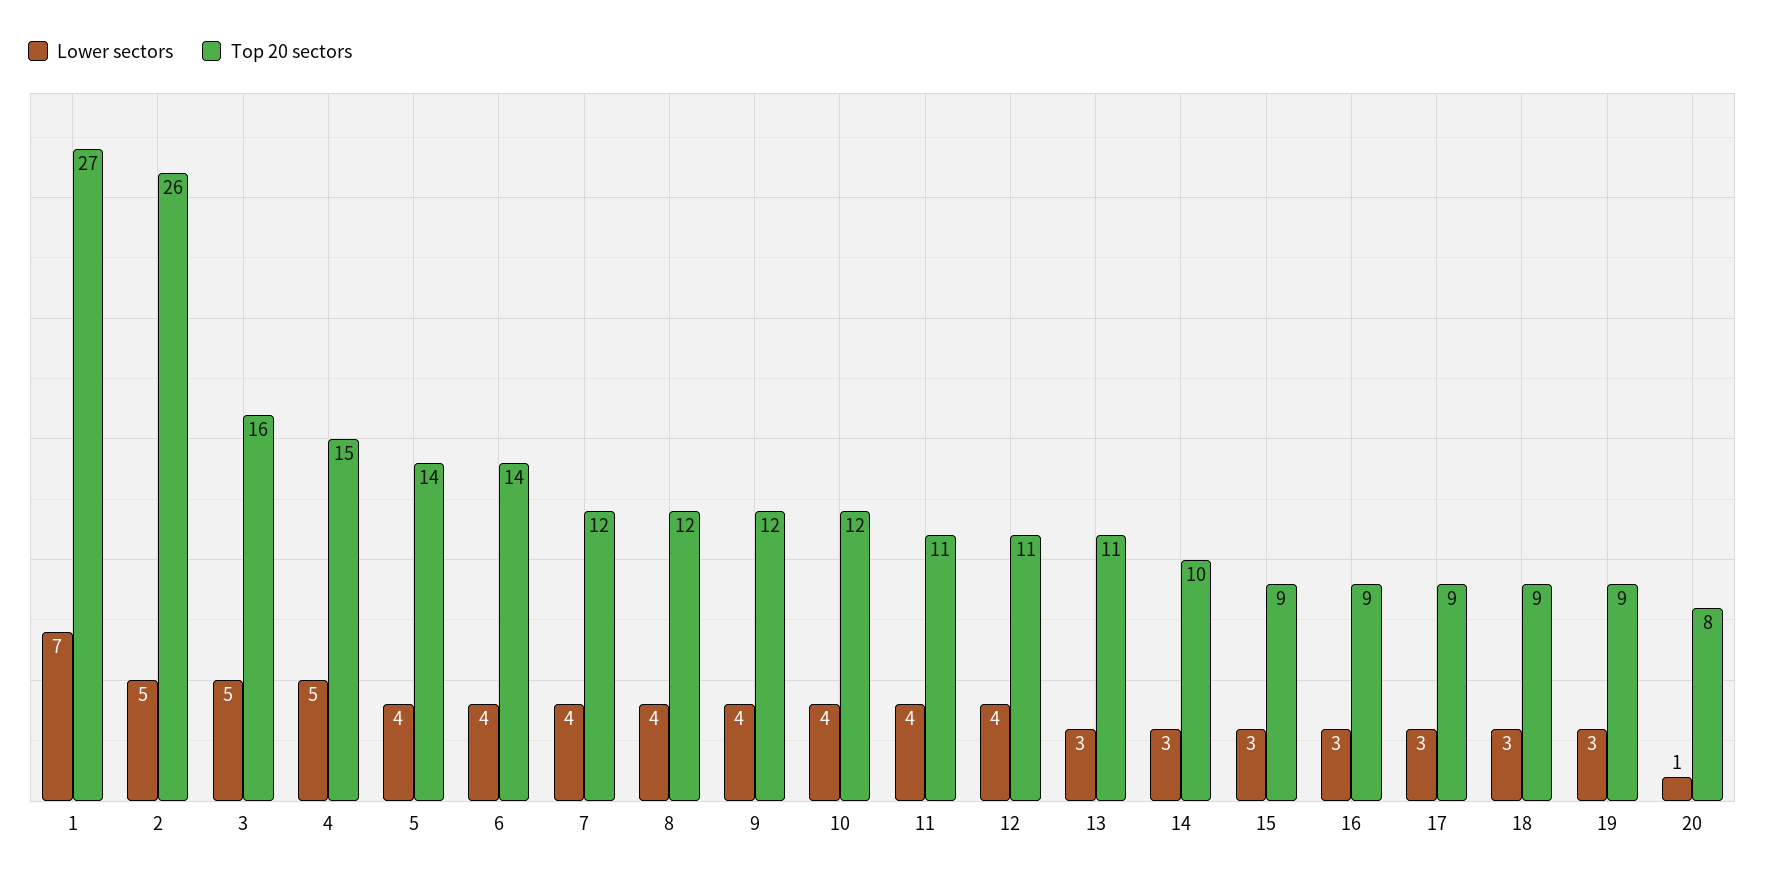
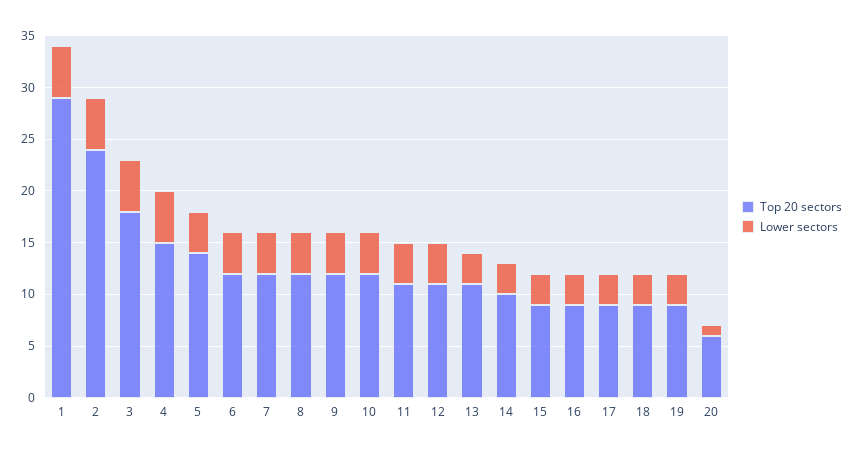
  {
    "Lower sectors": {
-     "1": 7,
+     "1": 5,
      "2": 5,
      "3": 5,
      "4": 5,
      "5": 4,
      "6": 4,
      "7": 4,
      "8": 4,
      "9": 4,
      "10": 4,
      "11": 4,
      "12": 4,
      "13": 3,
      "14": 3,
      "15": 3,
      "16": 3,
      "17": 3,
      "18": 3,
      "19": 3,
      "20": 1
    },
    "Top 20 sectors": {
-     "1": 27,
+     "1": 29,
-     "2": 26,
+     "2": 24,
-     "3": 16,
+     "3": 18,
      "4": 15,
      "5": 14,
-     "6": 14,
+     "6": 12,
      "7": 12,
      "8": 12,
      "9": 12,
      "10": 12,
      "11": 11,
      "12": 11,
      "13": 11,
      "14": 10,
      "15": 9,
      "16": 9,
      "17": 9,
      "18": 9,
      "19": 9,
-     "20": 8
+     "20": 6
    }
  }

